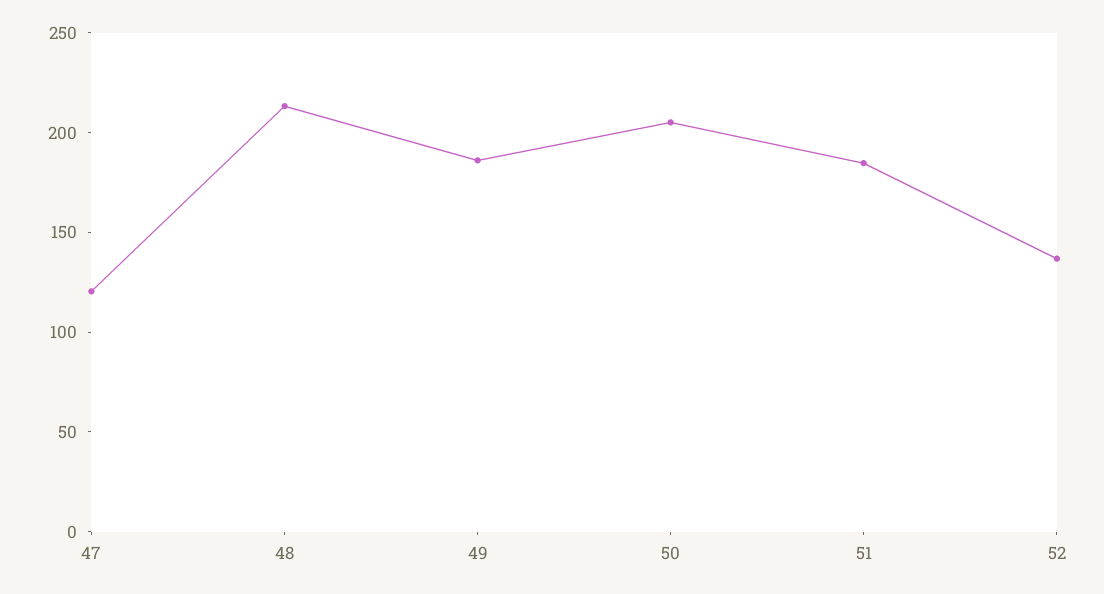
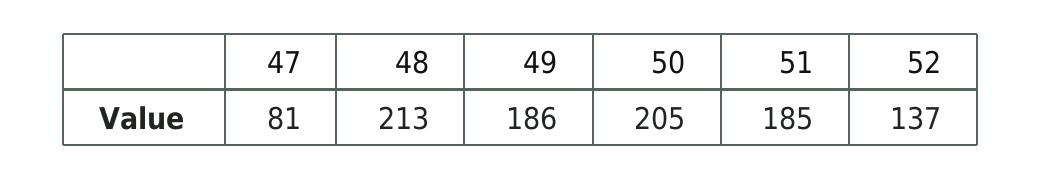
  {
-   "47": 120,
+   "47": 81,
    "48": 213,
    "49": 186,
    "50": 205,
    "51": 185,
    "52": 137
  }

